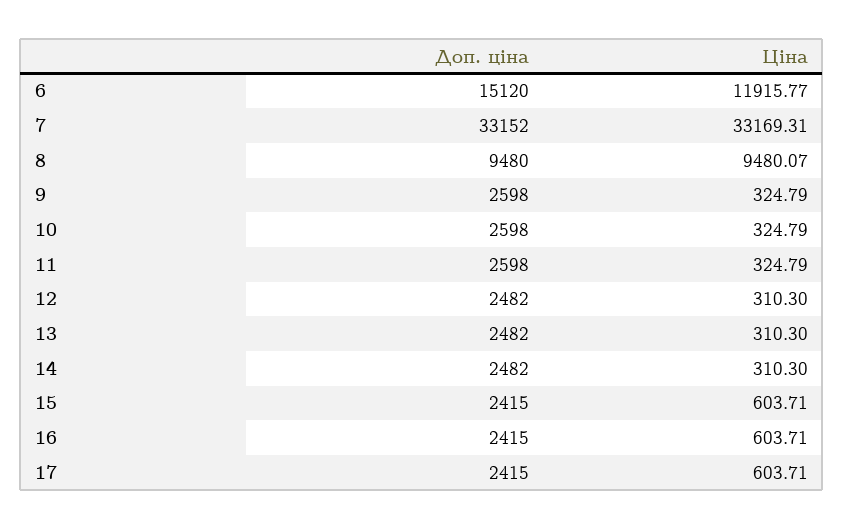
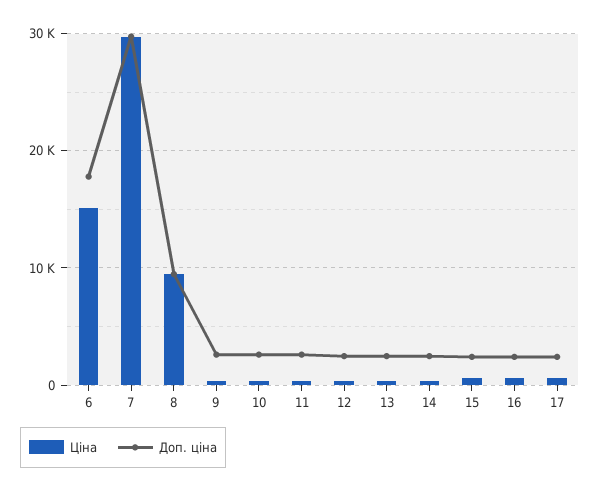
  {
    "Доп. ціна": {
-     "6": 15120,
+     "6": 18000,
-     "7": 33152,
+     "7": 30000,
      "8": 9480,
      "9": 2598,
      "10": 2598,
      "11": 2598,
      "12": 2482,
      "13": 2482,
      "14": 2482,
      "15": 2415,
      "16": 2415,
      "17": 2415
    },
    "Ціна": {
-     "6": 11915.77,
+     "6": 15000,
-     "7": 33169.31,
+     "7": 30000,
      "8": 9480.07,
      "9": 324.79,
      "10": 324.79,
      "11": 324.79,
      "12": 310.3,
      "13": 310.3,
      "14": 310.3,
      "15": 603.71,
      "16": 603.71,
      "17": 603.71
    }
  }

